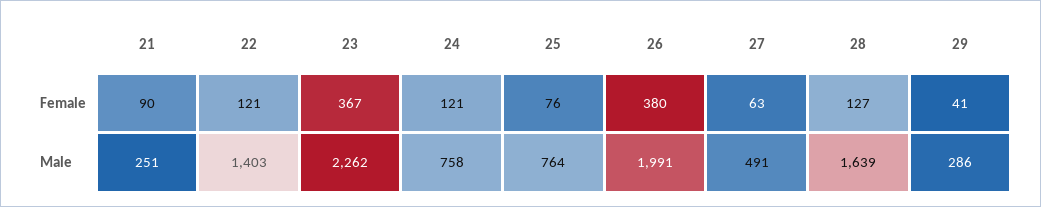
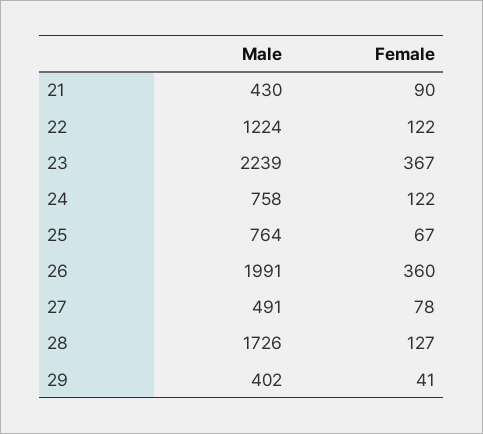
  {
    "21": {
      "Female": 90,
-     "Male": 251
+     "Male": 430
    },
    "22": {
-     "Female": 121,
+     "Female": 122,
-     "Male": 1403
+     "Male": 1224
    },
    "23": {
      "Female": 367,
-     "Male": 2262
+     "Male": 2239
    },
    "24": {
-     "Female": 121,
+     "Female": 122,
      "Male": 758
    },
    "25": {
-     "Female": 76,
+     "Female": 67,
      "Male": 764
    },
    "26": {
-     "Female": 380,
+     "Female": 360,
      "Male": 1991
    },
    "27": {
-     "Female": 63,
+     "Female": 78,
      "Male": 491
    },
    "28": {
      "Female": 127,
-     "Male": 1639
+     "Male": 1726
    },
    "29": {
      "Female": 41,
-     "Male": 286
+     "Male": 402
    }
  }

